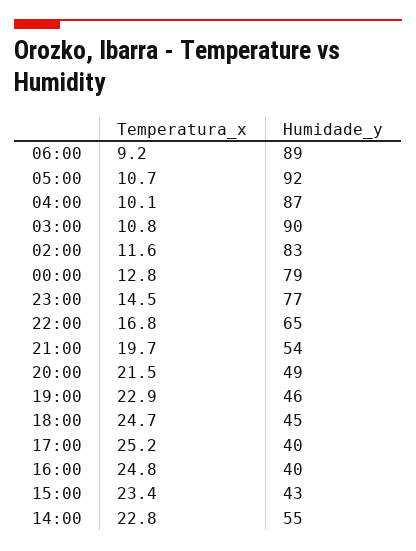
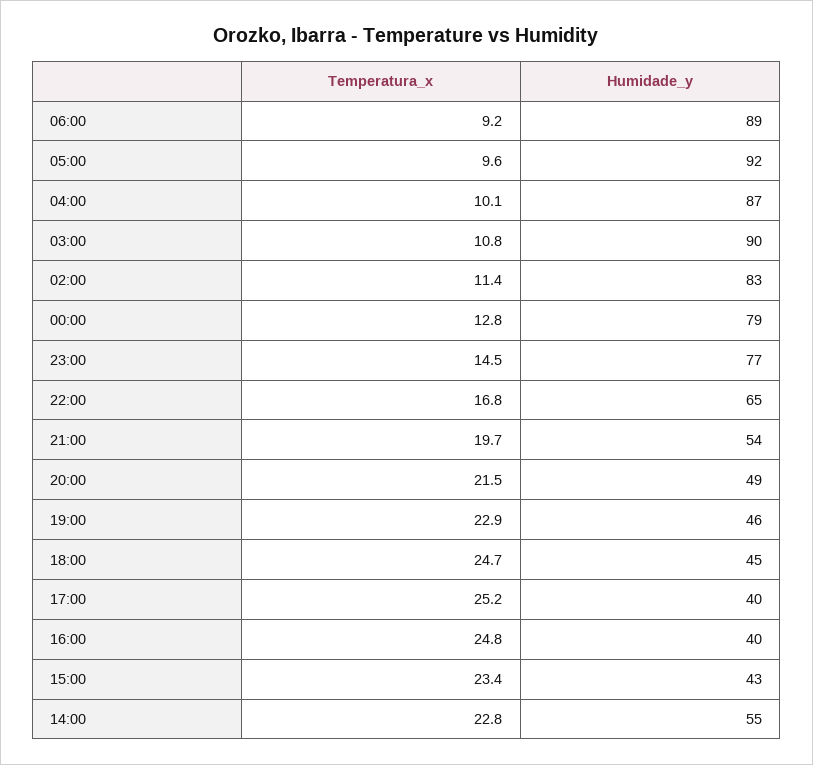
  {
    "Temperatura_x": {
      "06:00": 9.2,
-     "05:00": 10.7,
+     "05:00": 9.6,
      "04:00": 10.1,
      "03:00": 10.8,
-     "02:00": 11.6,
+     "02:00": 11.4,
      "00:00": 12.8,
      "23:00": 14.5,
      "22:00": 16.8,
      "21:00": 19.7,
      "20:00": 21.5,
      "19:00": 22.9,
      "18:00": 24.7,
      "17:00": 25.2,
      "16:00": 24.8,
      "15:00": 23.4,
      "14:00": 22.8
    },
    "Humidade_y": {
      "06:00": 89,
      "05:00": 92,
      "04:00": 87,
      "03:00": 90,
      "02:00": 83,
      "00:00": 79,
      "23:00": 77,
      "22:00": 65,
      "21:00": 54,
      "20:00": 49,
      "19:00": 46,
      "18:00": 45,
      "17:00": 40,
      "16:00": 40,
      "15:00": 43,
      "14:00": 55
    }
  }

